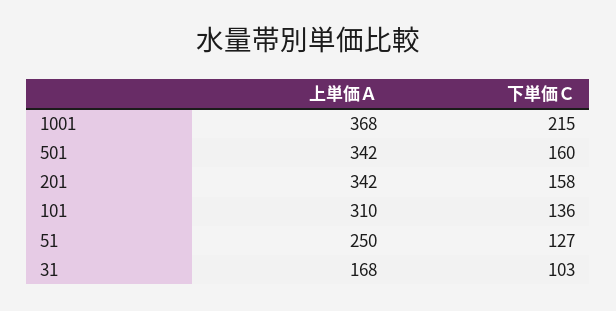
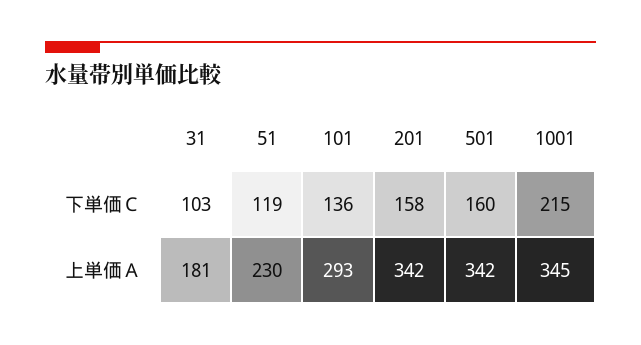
  {
    "上単価Ａ": {
-     "1001": 368,
+     "1001": 345,
      "501": 342,
      "201": 342,
-     "101": 310,
+     "101": 293,
-     "51": 250,
+     "51": 230,
-     "31": 168
+     "31": 181
    },
    "下単価Ｃ": {
      "1001": 215,
      "501": 160,
      "201": 158,
      "101": 136,
-     "51": 127,
+     "51": 119,
      "31": 103
    }
  }

